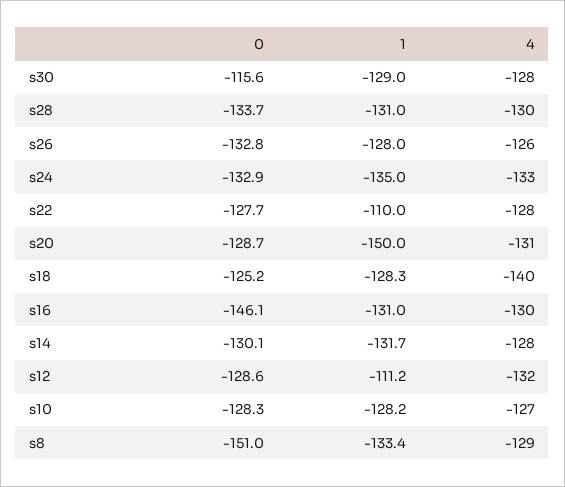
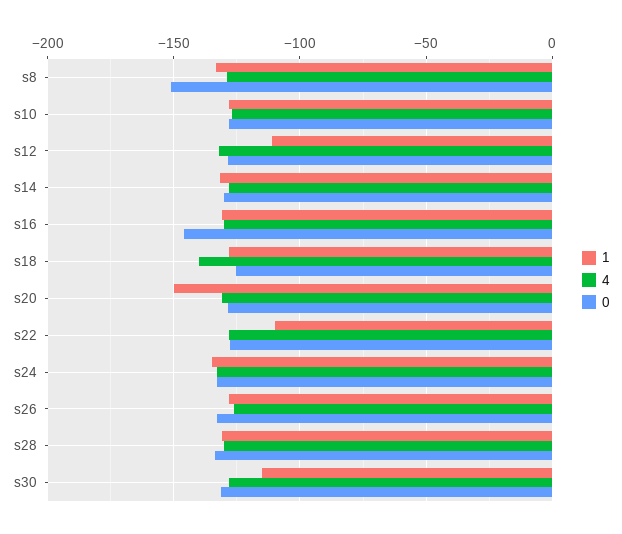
  {
    "0": {
-     "s30": -115.6,
+     "s30": -130,
      "s28": -133.7,
      "s26": -132.8,
      "s24": -132.9,
      "s22": -127.7,
      "s20": -128.7,
      "s18": -125.2,
      "s16": -146.1,
      "s14": -130.1,
      "s12": -128.6,
      "s10": -128.3,
      "s8": -151
    },
    "1": {
-     "s30": -129,
+     "s30": -115,
      "s28": -131,
      "s26": -128,
      "s24": -135,
      "s22": -110,
      "s20": -150,
      "s18": -128.3,
      "s16": -131,
      "s14": -131.7,
      "s12": -111.2,
      "s10": -128.2,
      "s8": -133.4
    },
    "4": {
      "s30": -128,
      "s28": -130,
      "s26": -126,
      "s24": -133,
      "s22": -128,
      "s20": -131,
      "s18": -140,
      "s16": -130,
      "s14": -128,
      "s12": -132,
      "s10": -127,
      "s8": -129
    }
  }

